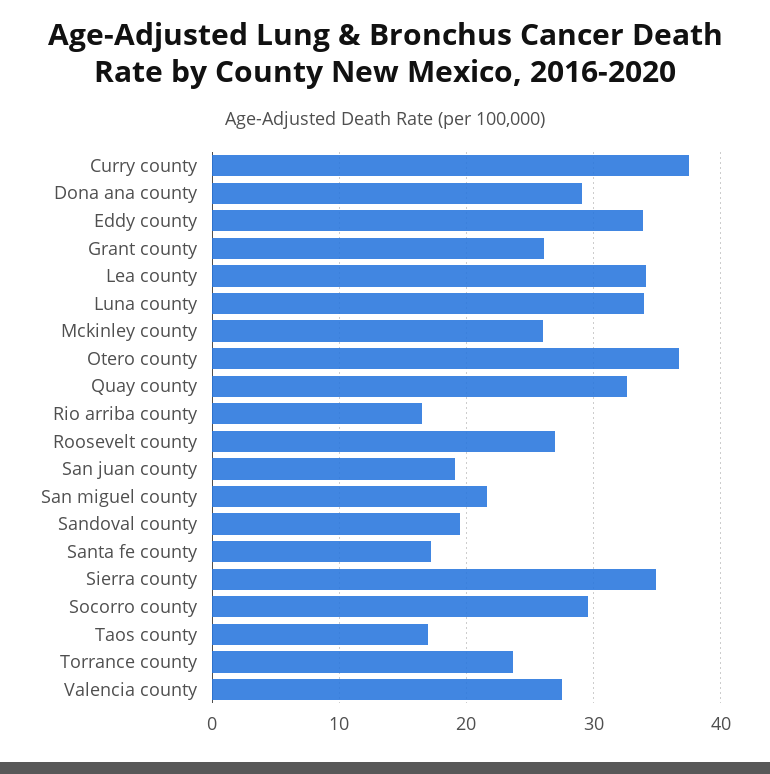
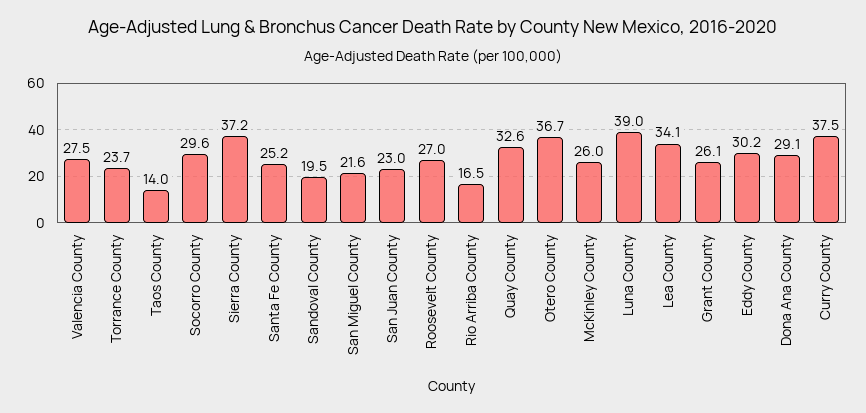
  {
    "Curry county": 37.5,
    "Dona ana county": 29.1,
-   "Eddy county": 34,
+   "Eddy county": 30.2,
    "Grant county": 26.1,
    "Lea county": 34.1,
-   "Luna county": 34,
+   "Luna county": 39,
    "Mckinley county": 26,
    "Otero county": 36.7,
    "Quay county": 32.6,
    "Rio arriba county": 16.5,
    "Roosevelt county": 27,
-   "San juan county": 19,
+   "San juan county": 23,
    "San miguel county": 21.6,
    "Sandoval county": 19.5,
-   "Santa fe county": 17,
+   "Santa fe county": 25.2,
-   "Sierra county": 35,
+   "Sierra county": 37.2,
    "Socorro county": 29.6,
-   "Taos county": 17,
+   "Taos county": 14,
    "Torrance county": 23.7,
    "Valencia county": 27.5
  }

